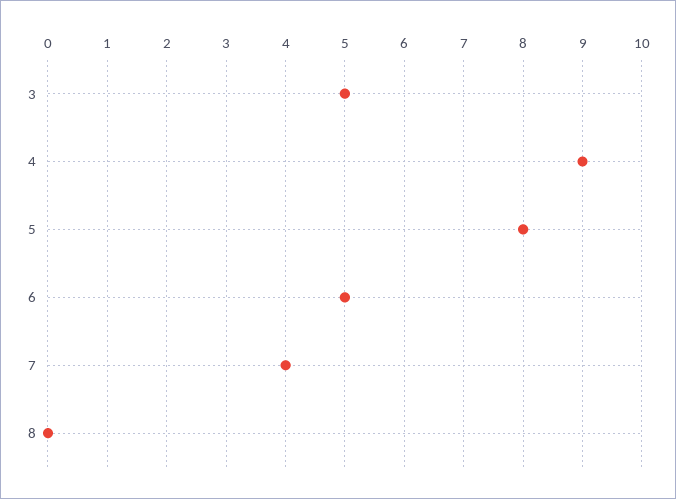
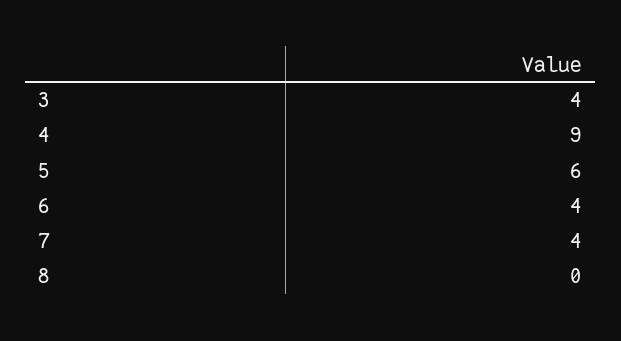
  {
-   "3": 5,
+   "3": 4,
    "4": 9,
-   "5": 8,
+   "5": 6,
-   "6": 5,
+   "6": 4,
    "7": 4,
    "8": 0
  }

